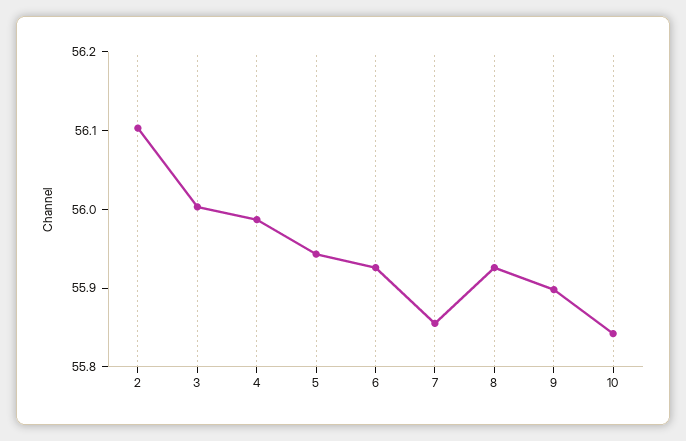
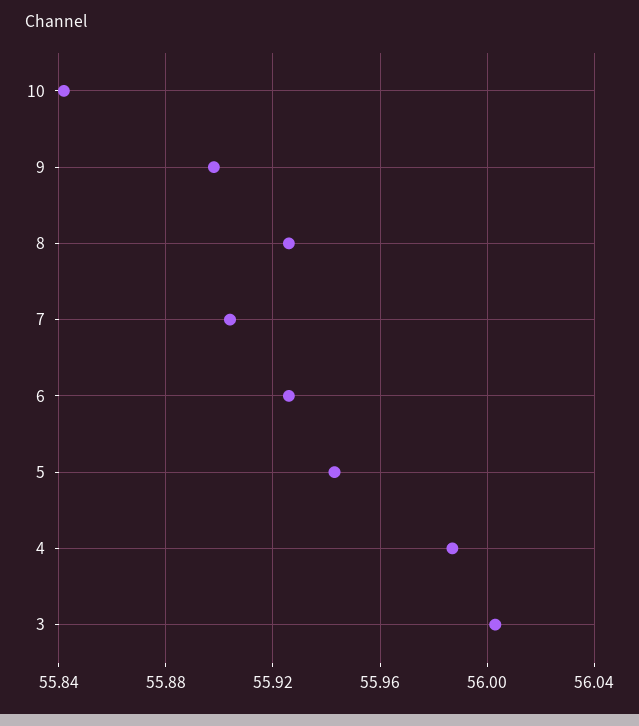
  {
-   "2": 56.1,
    "3": 56.005,
    "4": 55.985,
    "5": 55.945,
    "6": 55.925,
-   "7": 55.86,
+   "7": 55.905,
    "8": 55.925,
    "9": 55.9,
    "10": 55.84
  }

